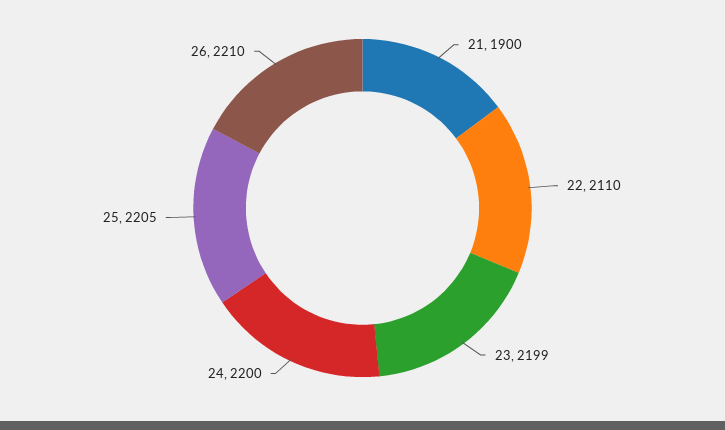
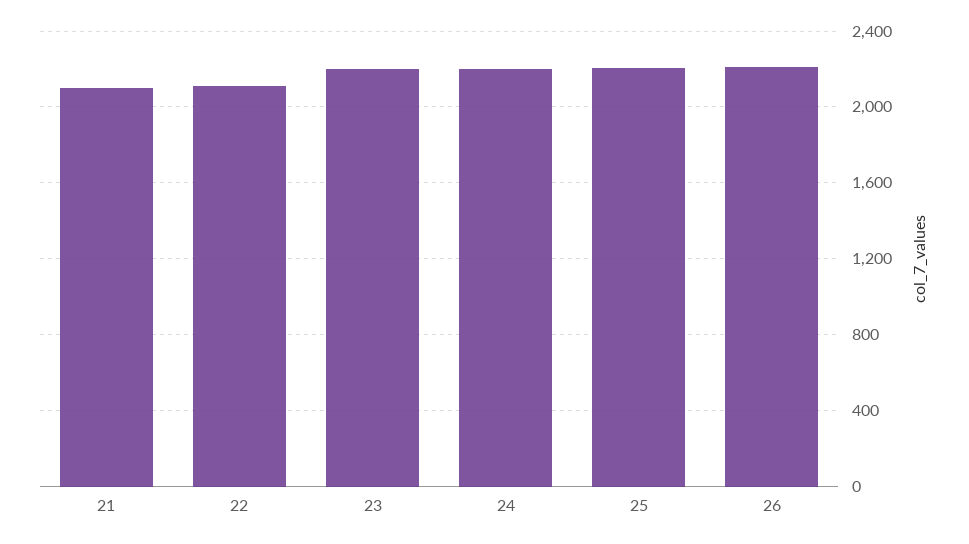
  {
-   "21": 1900,
+   "21": 2100,
    "22": 2110,
    "23": 2199,
    "24": 2200,
    "25": 2205,
    "26": 2210
  }

